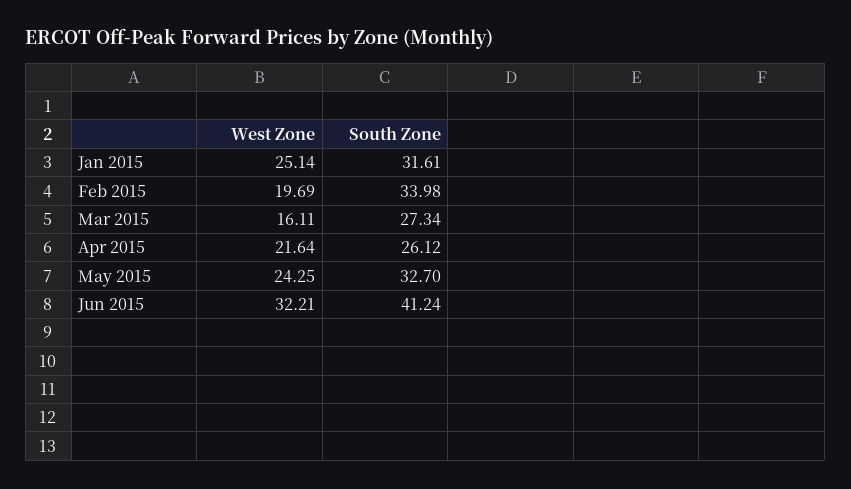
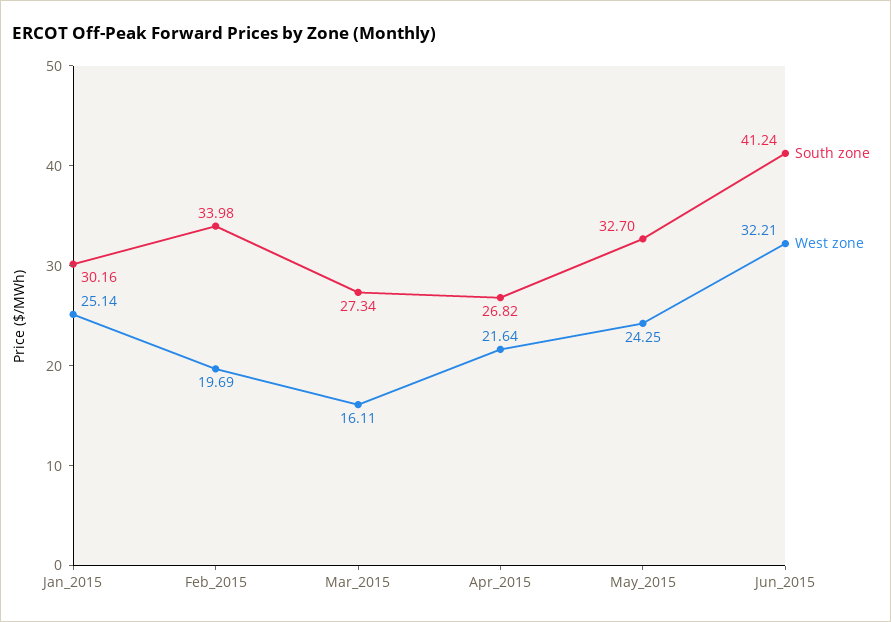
  {
    "West Zone": {
      "Jan 2015": 25.14,
      "Feb 2015": 19.69,
      "Mar 2015": 16.11,
      "Apr 2015": 21.64,
      "May 2015": 24.25,
      "Jun 2015": 32.21
    },
    "South Zone": {
-     "Jan 2015": 31.61,
+     "Jan 2015": 30.16,
      "Feb 2015": 33.98,
      "Mar 2015": 27.34,
-     "Apr 2015": 26.12,
+     "Apr 2015": 26.82,
      "May 2015": 32.7,
      "Jun 2015": 41.24
    }
  }

